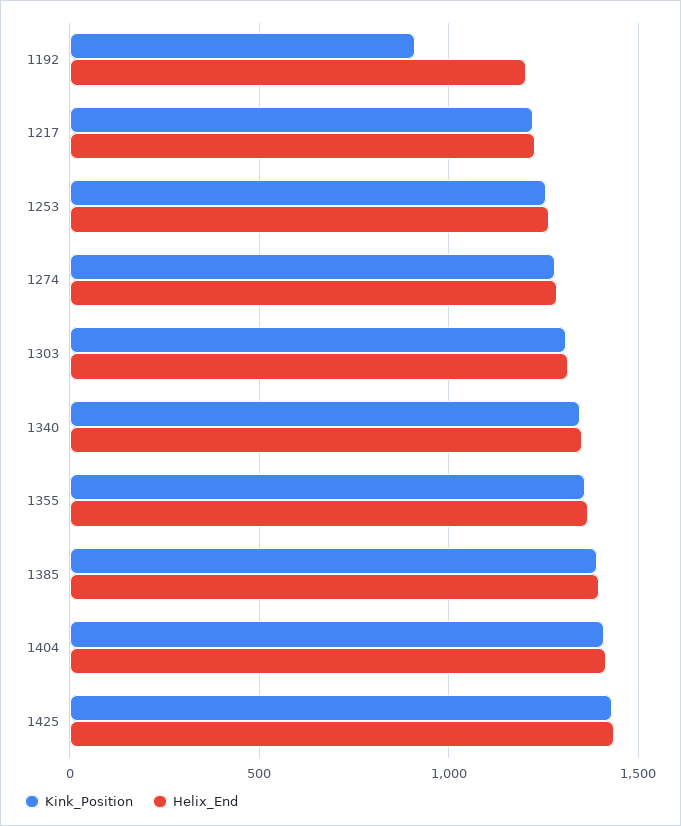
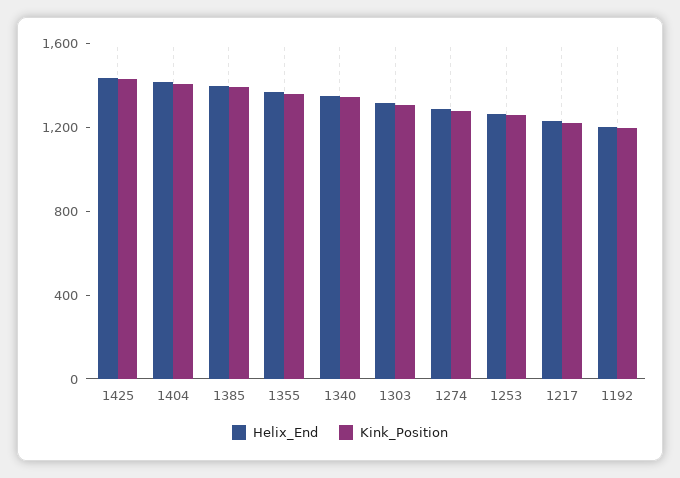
  {
    "Kink_Position": {
-     "1192": 900,
+     "1192": 1200,
      "1217": 1200,
      "1253": 1250,
      "1274": 1300,
      "1303": 1300,
      "1340": 1350,
      "1355": 1350,
      "1385": 1400,
      "1404": 1400,
      "1425": 1450
    },
    "Helix_End": {
      "1192": 1200,
      "1217": 1250,
      "1253": 1250,
      "1274": 1300,
      "1303": 1300,
      "1340": 1350,
      "1355": 1350,
      "1385": 1400,
      "1404": 1400,
      "1425": 1450
    }
  }

